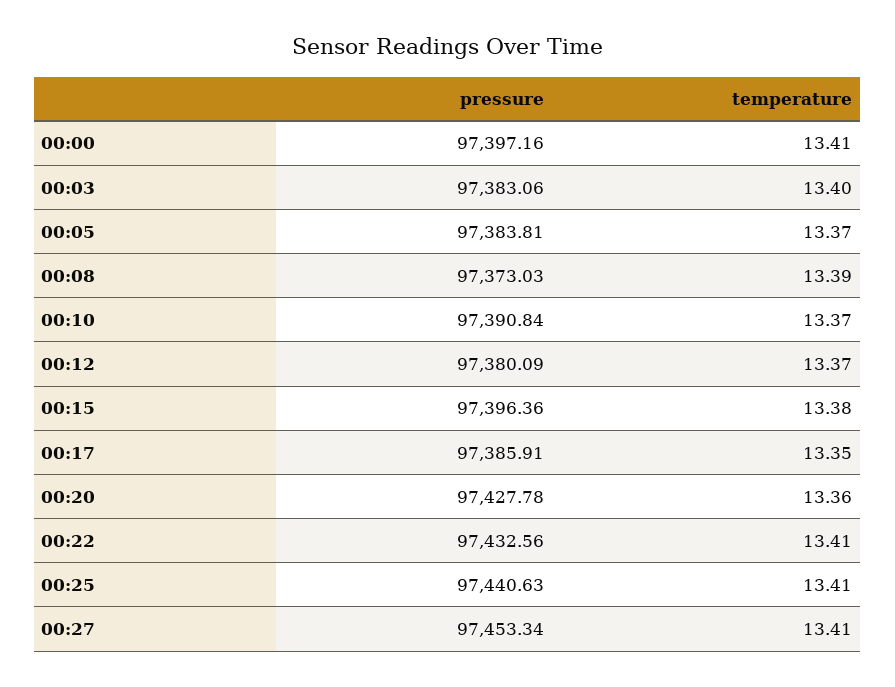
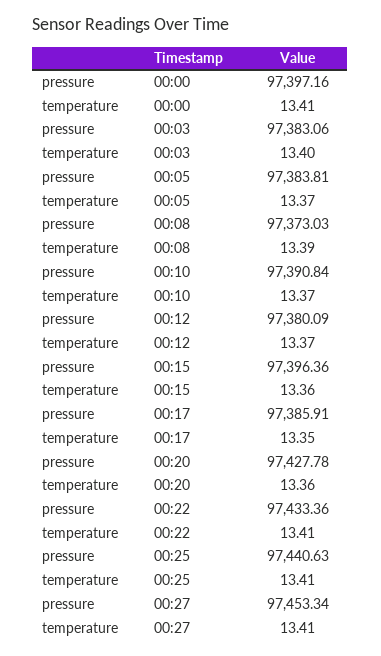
  {
    "pressure": {
      "00:00": 97397.16,
      "00:03": 97383.06,
      "00:05": 97383.81,
      "00:08": 97373.03,
      "00:10": 97390.84,
      "00:12": 97380.09,
      "00:15": 97396.36,
      "00:17": 97385.91,
      "00:20": 97427.78,
-     "00:22": 97432.56,
+     "00:22": 97433.36,
      "00:25": 97440.63,
      "00:27": 97453.34
    },
    "temperature": {
      "00:00": 13.41,
      "00:03": 13.4,
      "00:05": 13.37,
      "00:08": 13.39,
      "00:10": 13.37,
      "00:12": 13.37,
-     "00:15": 13.38,
+     "00:15": 13.36,
      "00:17": 13.35,
      "00:20": 13.36,
      "00:22": 13.41,
      "00:25": 13.41,
      "00:27": 13.41
    }
  }

